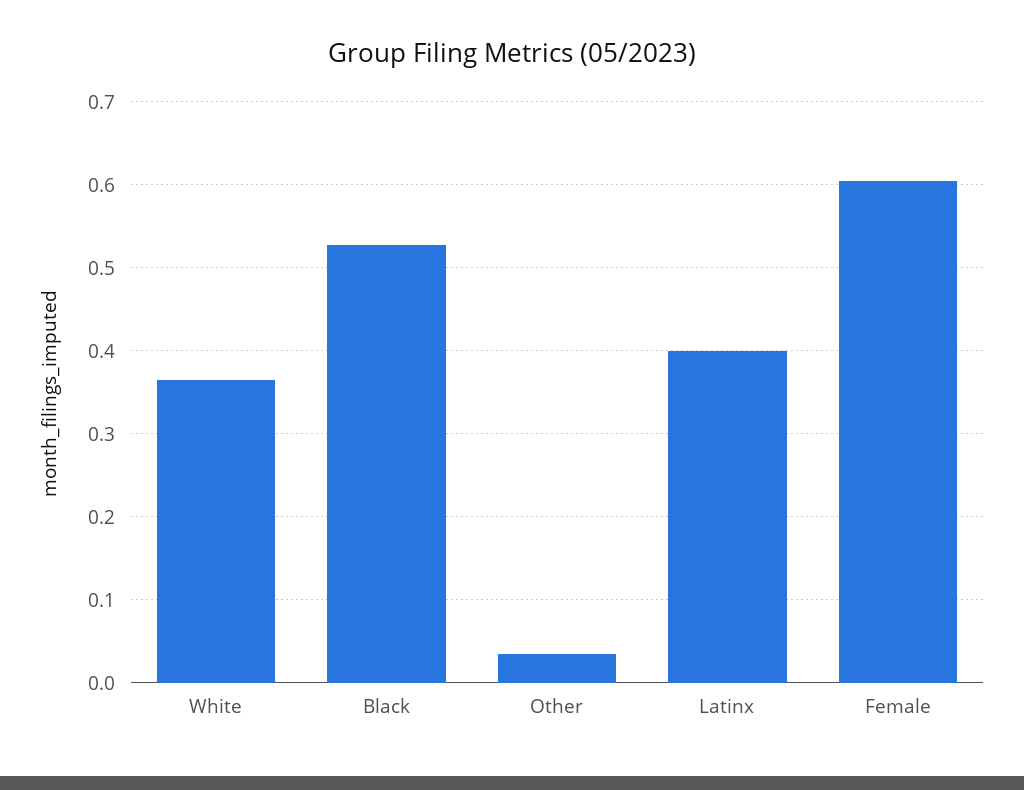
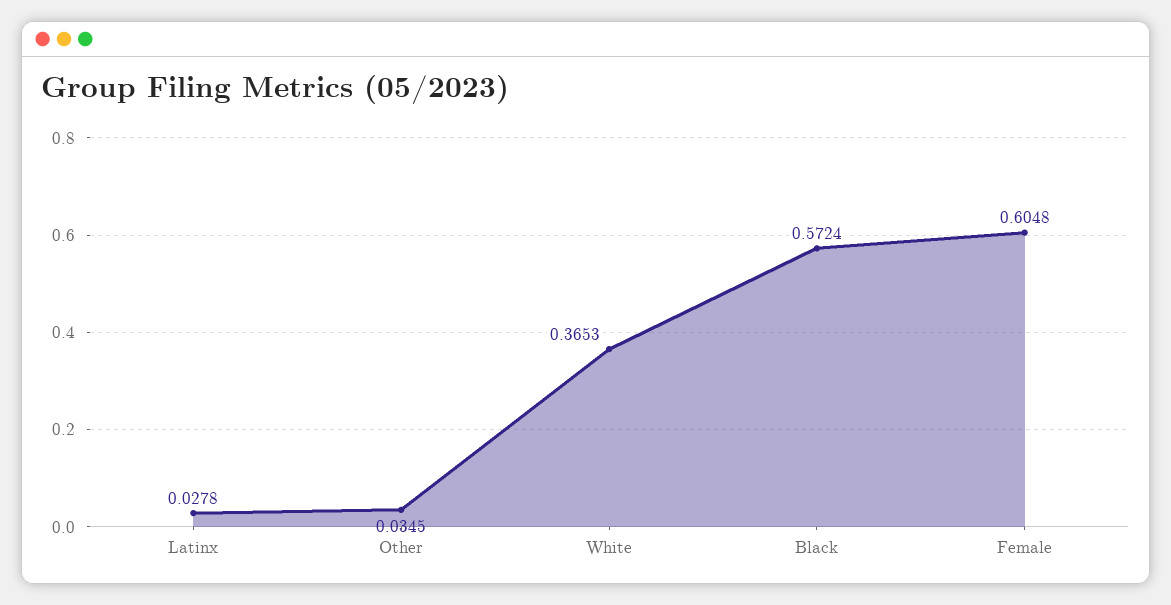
  {
    "White": 0.3653,
-   "Black": 0.53,
+   "Black": 0.5724,
    "Other": 0.0345,
-   "Latinx": 0.4,
+   "Latinx": 0.0278,
    "Female": 0.6048
  }

